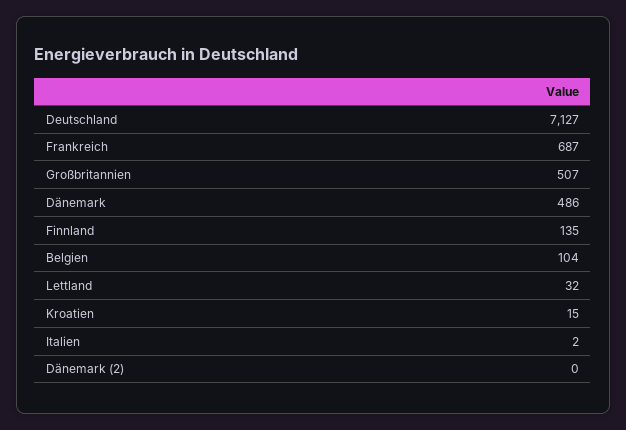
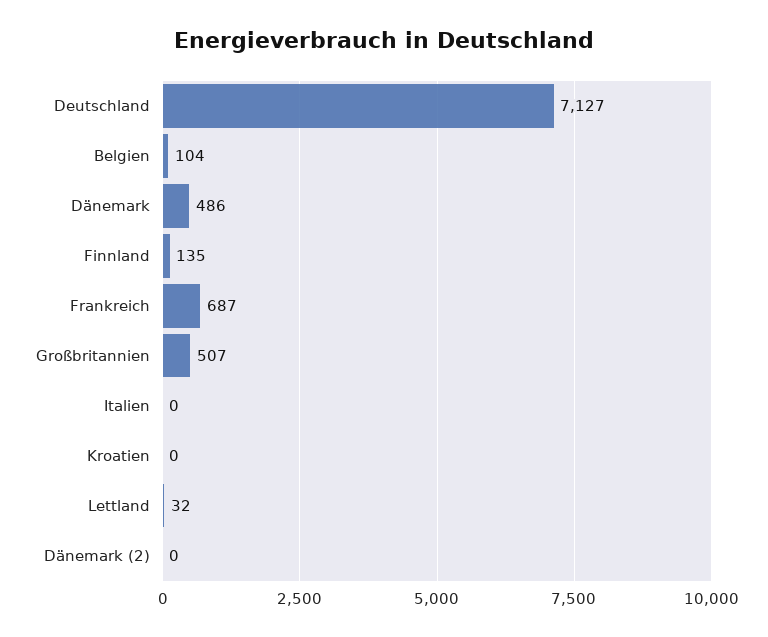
  {
    "Deutschland": 7127,
    "Frankreich": 687,
    "Großbritannien": 507,
    "Dänemark": 486,
    "Finnland": 135,
    "Belgien": 104,
    "Lettland": 32,
-   "Kroatien": 15,
+   "Kroatien": 0,
-   "Italien": 2,
+   "Italien": 0,
    "Dänemark (2)": 0
  }

